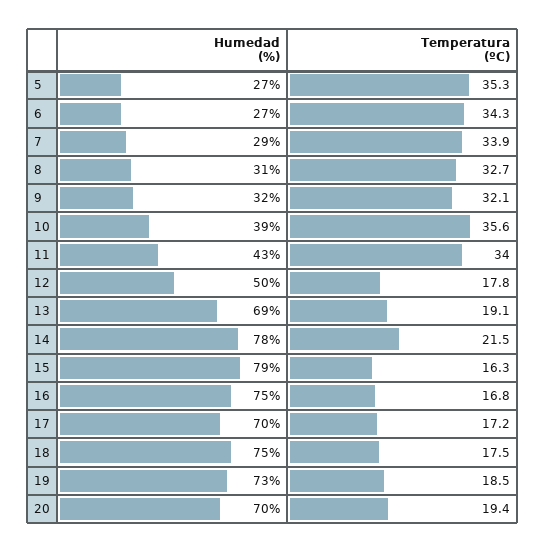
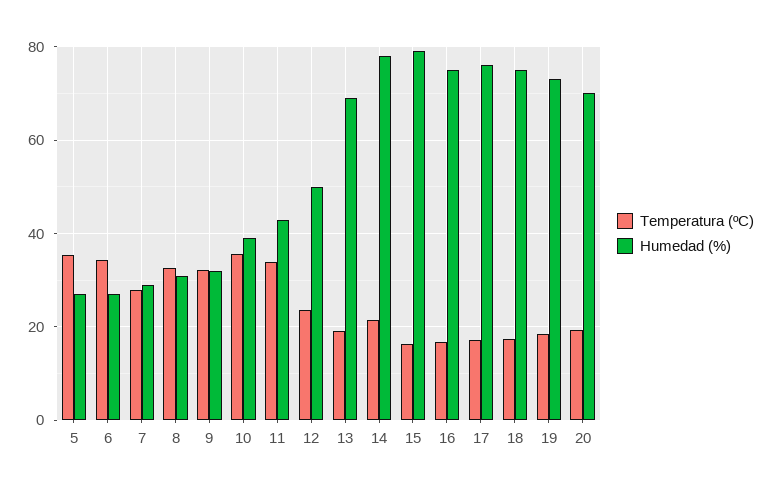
  {
    "Humedad (%)": {
      "5": 27,
      "6": 27,
      "7": 29,
      "8": 31,
      "9": 32,
      "10": 39,
      "11": 43,
      "12": 50,
      "13": 69,
      "14": 78,
      "15": 79,
      "16": 75,
-     "17": 70,
+     "17": 76,
      "18": 75,
      "19": 73,
      "20": 70
    },
    "Temperatura (ºC)": {
      "5": 35.3,
      "6": 34.3,
-     "7": 33.9,
+     "7": 28,
      "8": 32.7,
      "9": 32.1,
      "10": 35.6,
      "11": 34,
-     "12": 17.8,
+     "12": 24,
      "13": 19.1,
      "14": 21.5,
      "15": 16.3,
      "16": 16.8,
      "17": 17.2,
      "18": 17.5,
      "19": 18.5,
      "20": 19.4
    }
  }

